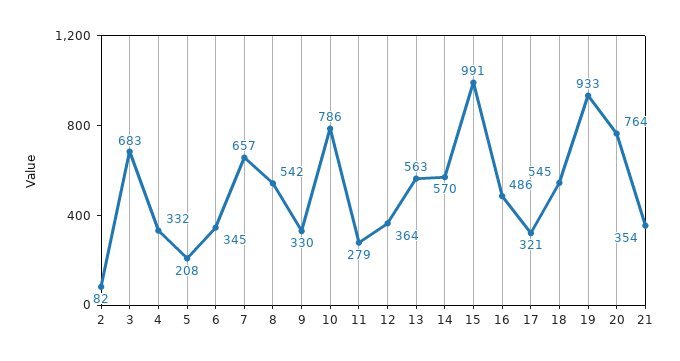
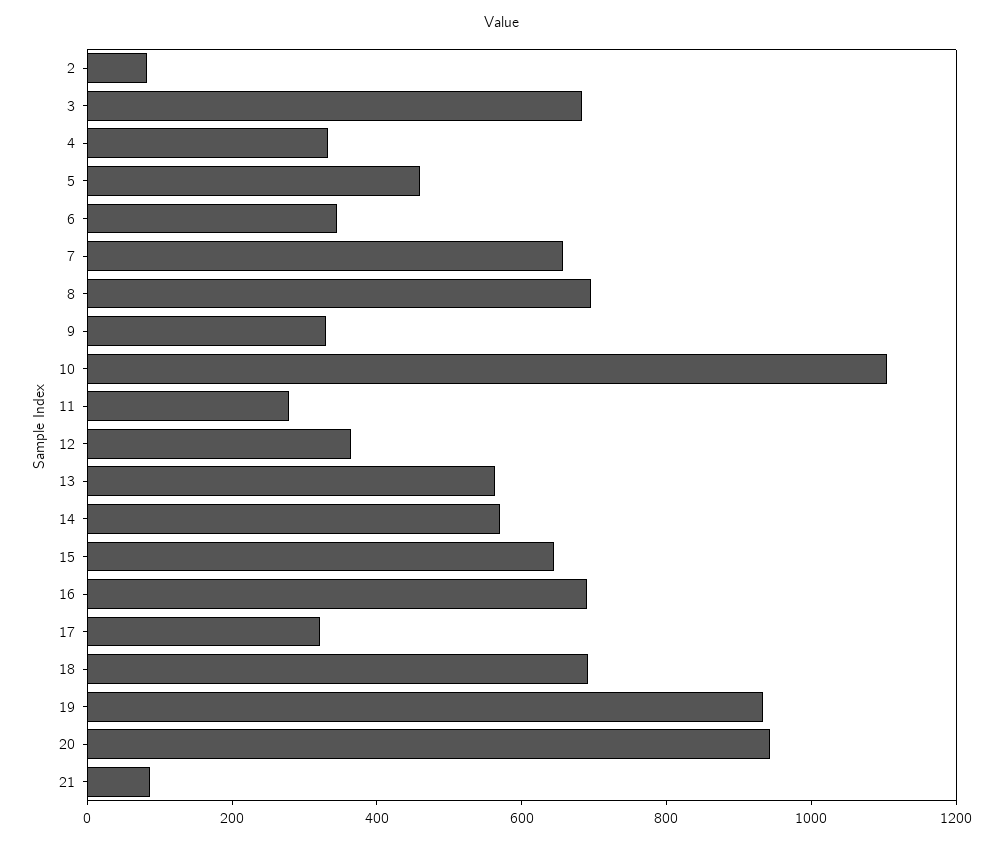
  {
    "2": 82,
    "3": 683,
    "4": 332,
-   "5": 208,
+   "5": 450,
    "6": 345,
    "7": 657,
-   "8": 542,
+   "8": 700,
    "9": 330,
-   "10": 786,
+   "10": 1100,
    "11": 279,
    "12": 364,
    "13": 563,
    "14": 570,
-   "15": 991,
+   "15": 650,
-   "16": 486,
+   "16": 700,
    "17": 321,
-   "18": 545,
+   "18": 700,
    "19": 933,
-   "20": 764,
+   "20": 950,
-   "21": 354
+   "21": 100
  }

